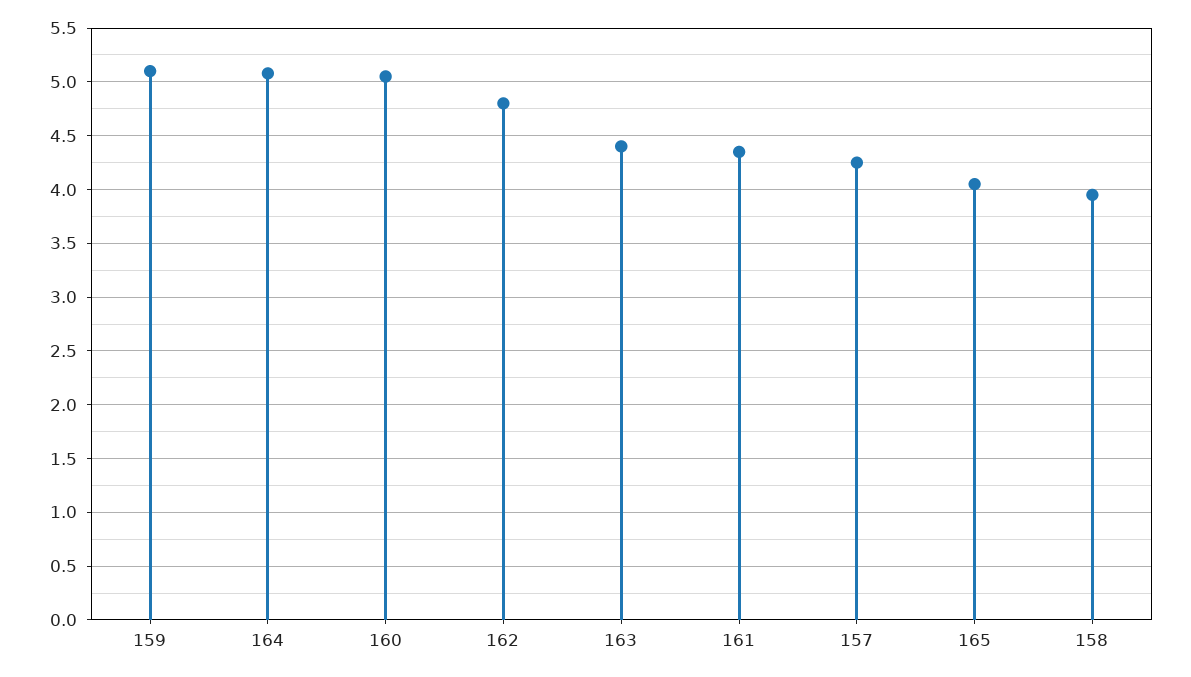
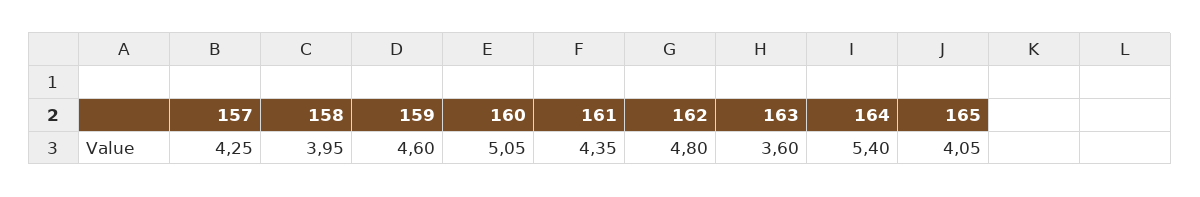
  {
-   "159": 5.1,
+   "159": 4.6,
-   "164": 5.1,
+   "164": 5.4,
    "160": 5.05,
    "162": 4.8,
-   "163": 4.4,
+   "163": 3.6,
    "161": 4.35,
    "157": 4.25,
    "165": 4.05,
    "158": 3.95
  }

